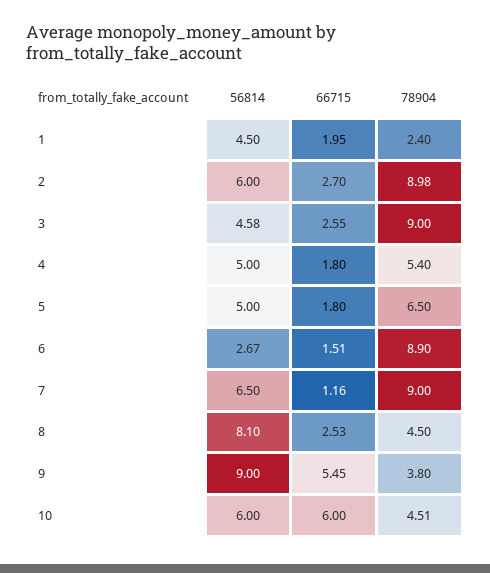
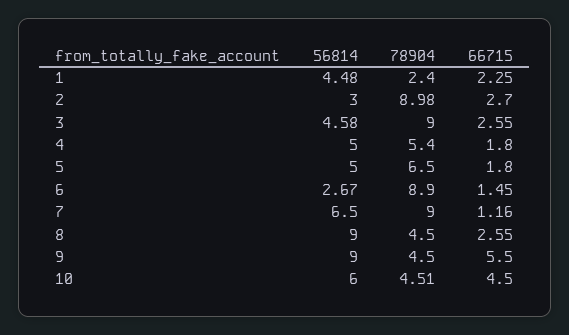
  {
    "56814": {
-     "1": 4.5,
+     "1": 4.48,
-     "2": 6,
+     "2": 3,
      "3": 4.58,
      "4": 5,
      "5": 5,
      "6": 2.67,
      "7": 6.5,
-     "8": 8.1,
+     "8": 9,
      "9": 9,
      "10": 6
    },
    "66715": {
-     "1": 1.95,
+     "1": 2.25,
      "2": 2.7,
      "3": 2.55,
      "4": 1.8,
      "5": 1.8,
-     "6": 1.51,
+     "6": 1.45,
      "7": 1.16,
-     "8": 2.53,
+     "8": 2.55,
-     "9": 5.45,
+     "9": 5.5,
-     "10": 6
+     "10": 4.5
    },
    "78904": {
      "1": 2.4,
      "2": 8.98,
      "3": 9,
      "4": 5.4,
      "5": 6.5,
      "6": 8.9,
      "7": 9,
      "8": 4.5,
-     "9": 3.8,
+     "9": 4.5,
      "10": 4.51
    }
  }

